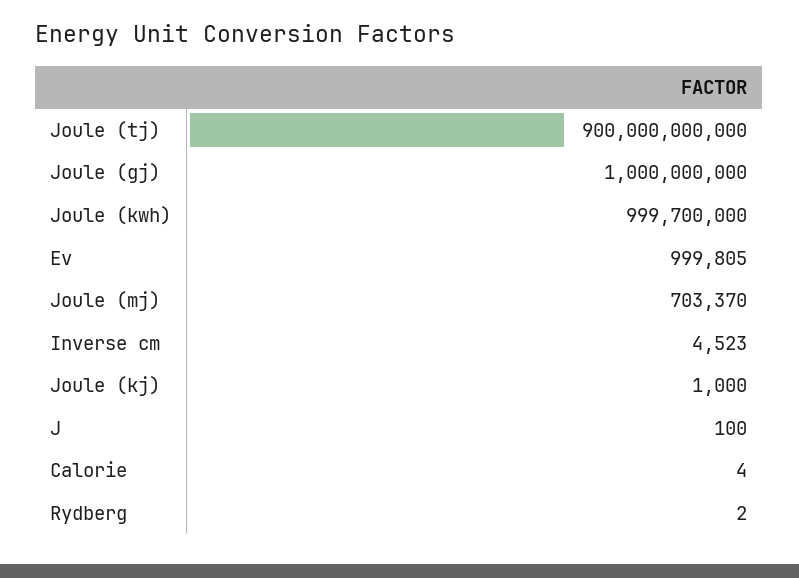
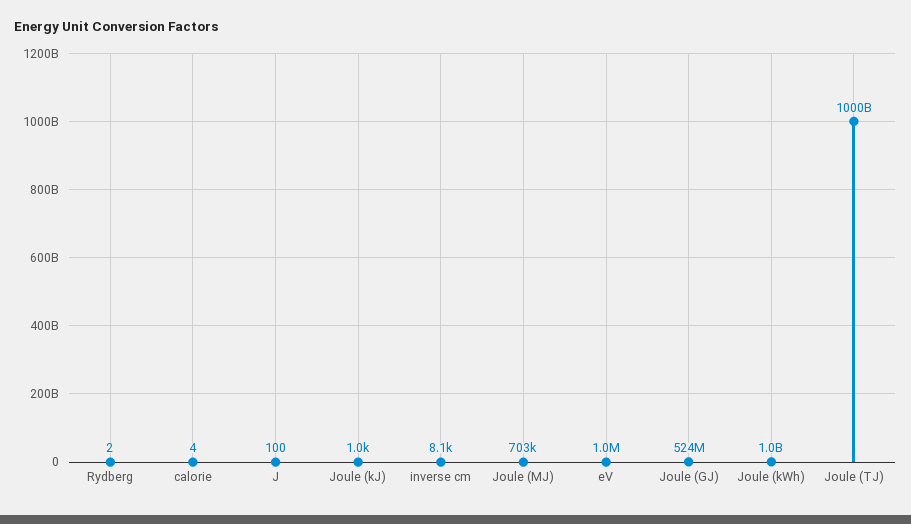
  {
-   "Joule (tj)": 900000000000,
+   "Joule (tj)": 1000000000000,
-   "Joule (gj)": 1000000000,
+   "Joule (gj)": 524000000,
    "Joule (kwh)": 999700000,
    "Ev": 999805,
    "Joule (mj)": 703370,
-   "Inverse cm": 4523,
+   "Inverse cm": 8100,
    "Joule (kj)": 1000,
    "J": 100,
    "Calorie": 4,
    "Rydberg": 2
  }

